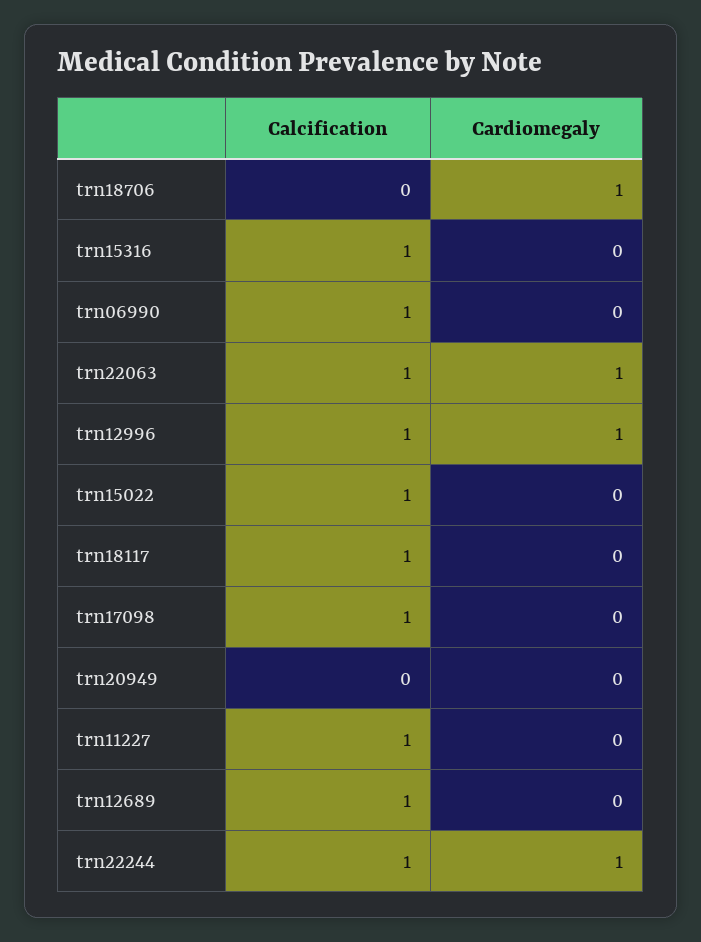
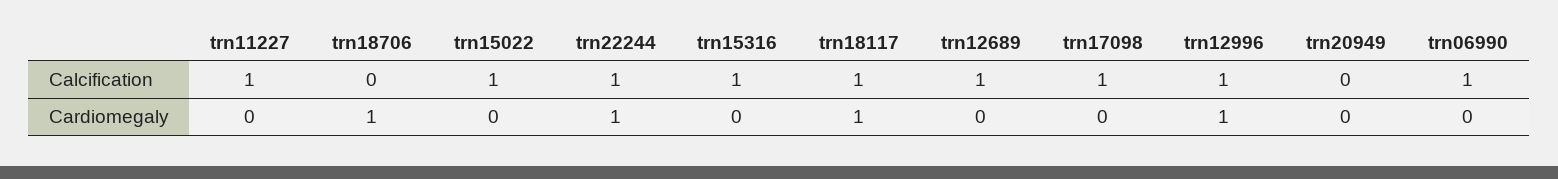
  {
    "Calcification": {
      "trn18706": 0,
      "trn15316": 1,
      "trn06990": 1,
-     "trn22063": 1,
      "trn12996": 1,
      "trn15022": 1,
      "trn18117": 1,
      "trn17098": 1,
      "trn20949": 0,
      "trn11227": 1,
      "trn12689": 1,
      "trn22244": 1
    },
    "Cardiomegaly": {
      "trn18706": 1,
      "trn15316": 0,
      "trn06990": 0,
-     "trn22063": 1,
      "trn12996": 1,
      "trn15022": 0,
-     "trn18117": 0,
+     "trn18117": 1,
      "trn17098": 0,
      "trn20949": 0,
      "trn11227": 0,
      "trn12689": 0,
      "trn22244": 1
    }
  }

